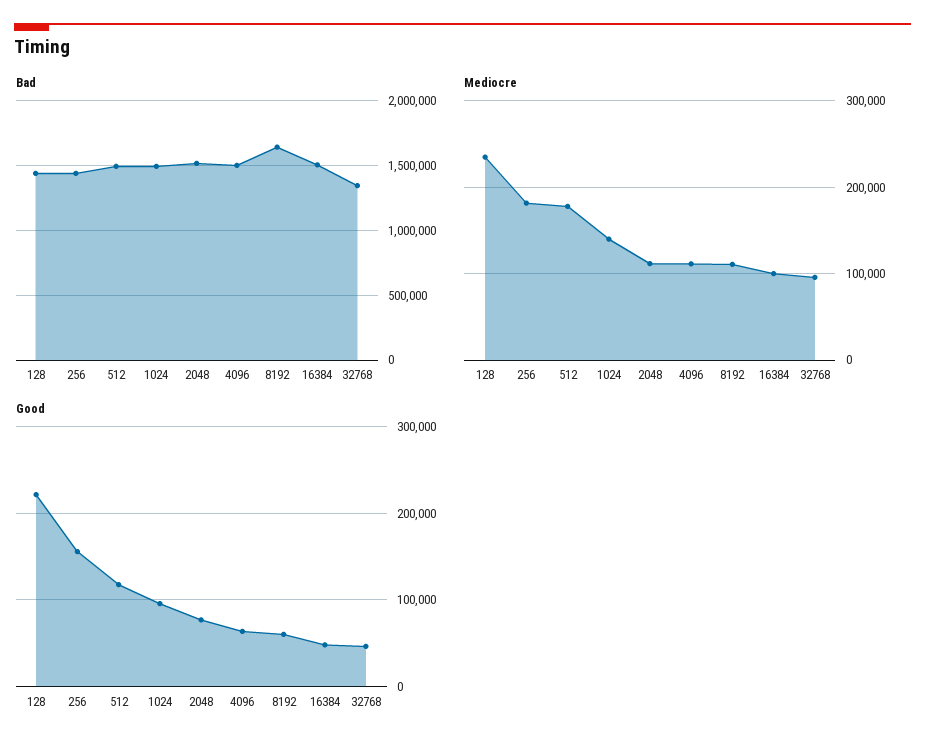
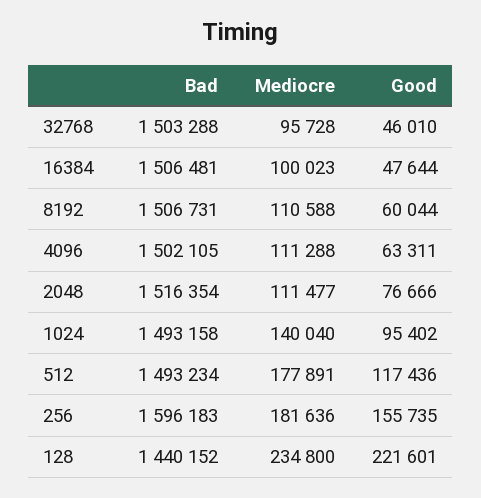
  {
    "Bad": {
      "128": 1440152,
-     "256": 1450000,
+     "256": 1596183,
      "512": 1493234,
      "1024": 1493158,
      "2048": 1516354,
      "4096": 1502105,
-     "8192": 1650000,
+     "8192": 1506731,
      "16384": 1506481,
-     "32768": 1350000
+     "32768": 1503288
    },
    "Mediocre": {
      "128": 234800,
      "256": 181636,
      "512": 177891,
      "1024": 140040,
      "2048": 111477,
      "4096": 111288,
      "8192": 110588,
      "16384": 100023,
      "32768": 95728
    },
    "Good": {
      "128": 221601,
      "256": 155735,
      "512": 117436,
      "1024": 95402,
      "2048": 76666,
      "4096": 63311,
      "8192": 60044,
      "16384": 47644,
      "32768": 46010
    }
  }

